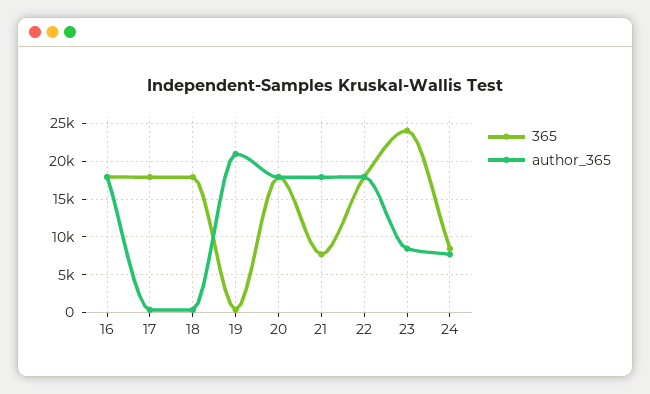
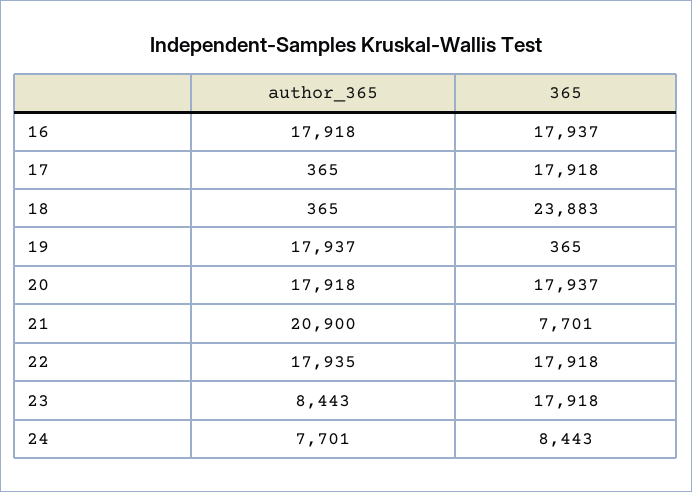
  {
    "365": {
      "16": 17937,
      "17": 17918,
-     "18": 18000,
+     "18": 23883,
      "19": 365,
      "20": 17937,
      "21": 7701,
      "22": 17918,
-     "23": 24000,
+     "23": 17918,
      "24": 8443
    },
    "author_365": {
      "16": 17918,
      "17": 365,
      "18": 365,
-     "19": 21000,
+     "19": 17937,
      "20": 17918,
-     "21": 18000,
+     "21": 20900,
      "22": 17935,
      "23": 8443,
      "24": 7701
    }
  }

